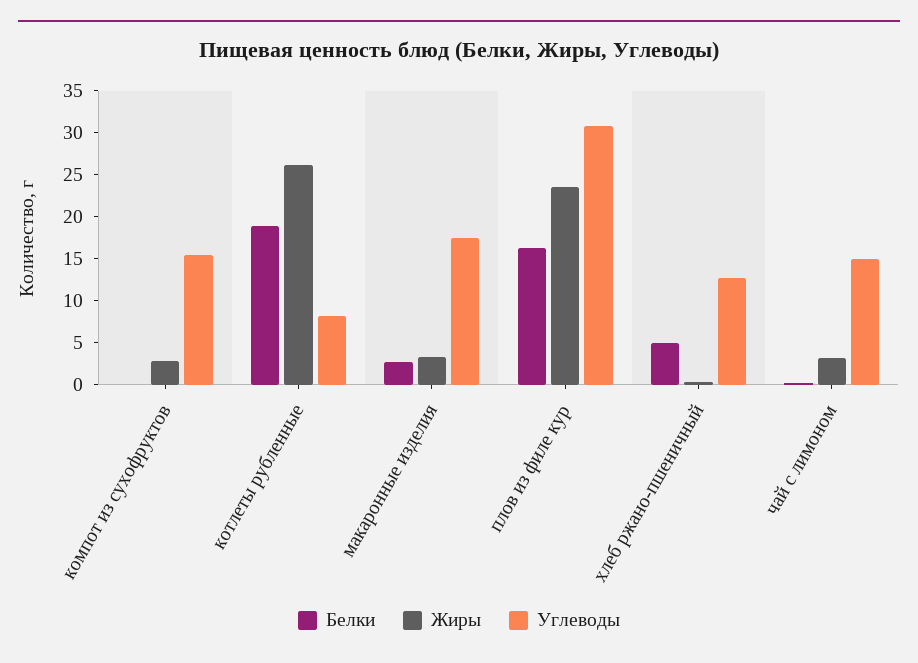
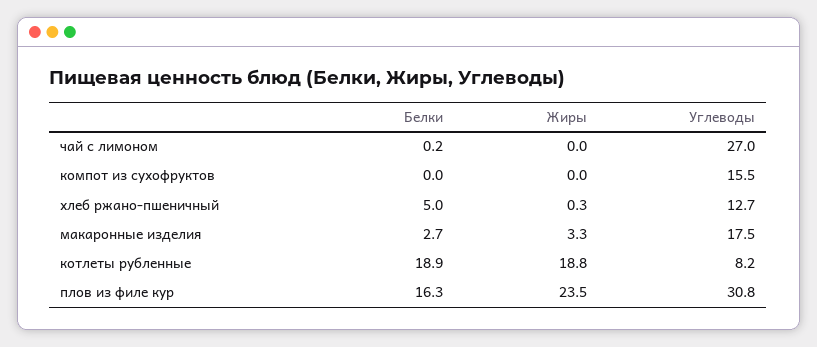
  {
    "Белки": {
      "компот из сухофруктов": 0,
      "котлеты рубленные": 18.9,
      "макаронные изделия": 2.7,
      "плов из филе кур": 16.3,
      "хлеб ржано-пшеничный": 5,
      "чай с лимоном": 0.2
    },
    "Жиры": {
-     "компот из сухофруктов": 3,
+     "компот из сухофруктов": 0,
-     "котлеты рубленные": 26,
+     "котлеты рубленные": 18.8,
      "макаронные изделия": 3.3,
      "плов из филе кур": 23.5,
      "хлеб ржано-пшеничный": 0.3,
-     "чай с лимоном": 3
+     "чай с лимоном": 0
    },
    "Углеводы": {
      "компот из сухофруктов": 15.5,
      "котлеты рубленные": 8.2,
      "макаронные изделия": 17.5,
      "плов из филе кур": 30.8,
      "хлеб ржано-пшеничный": 12.7,
-     "чай с лимоном": 15
+     "чай с лимоном": 27
    }
  }

